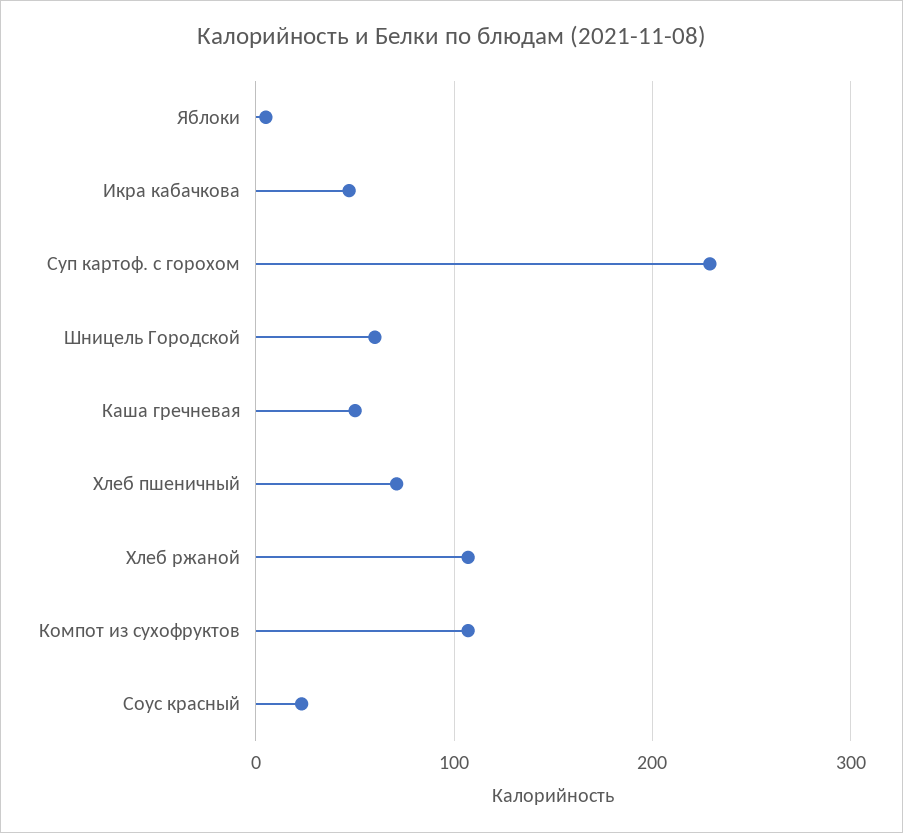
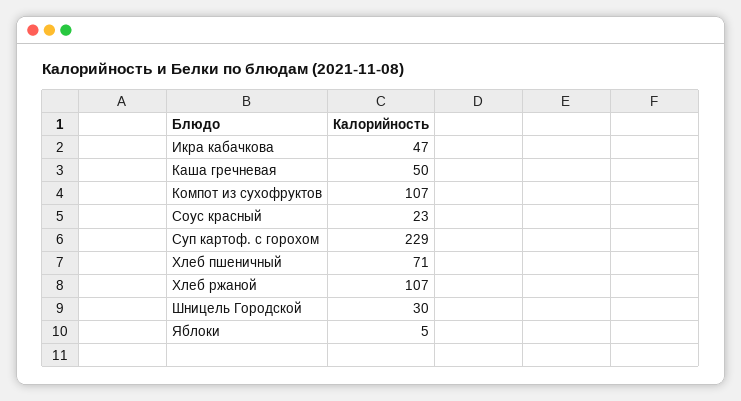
  {
    "Яблоки": 5,
    "Икра кабачкова": 47,
    "Суп картоф. с горохом": 229,
-   "Шницель Городской": 60,
+   "Шницель Городской": 30,
    "Каша гречневая": 50,
    "Хлеб пшеничный": 71,
    "Хлеб ржаной": 107,
    "Компот из сухофруктов": 107,
    "Соус красный": 23
  }

